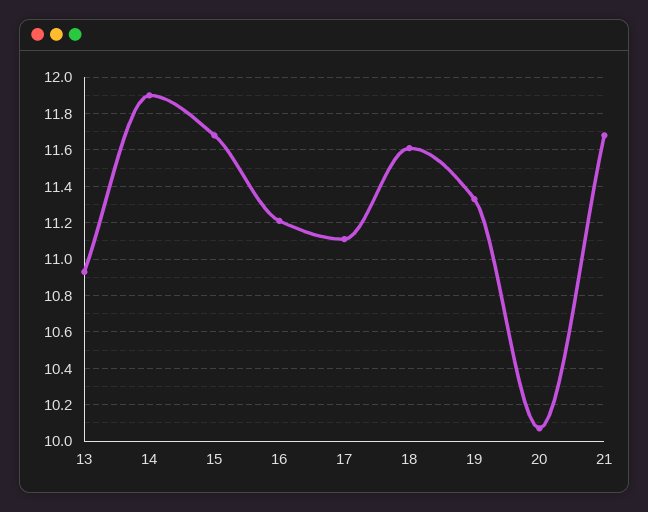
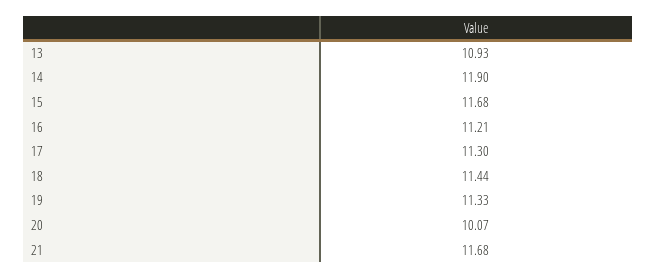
  {
    "13": 10.93,
    "14": 11.9,
    "15": 11.68,
    "16": 11.21,
-   "17": 11.1,
+   "17": 11.3,
-   "18": 11.6,
+   "18": 11.44,
    "19": 11.33,
    "20": 10.07,
    "21": 11.68
  }

